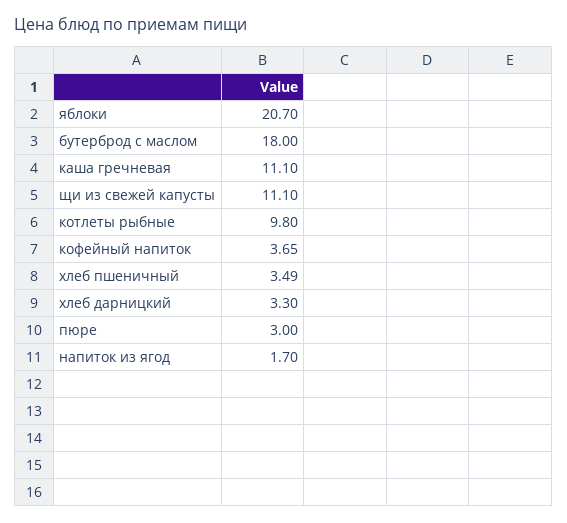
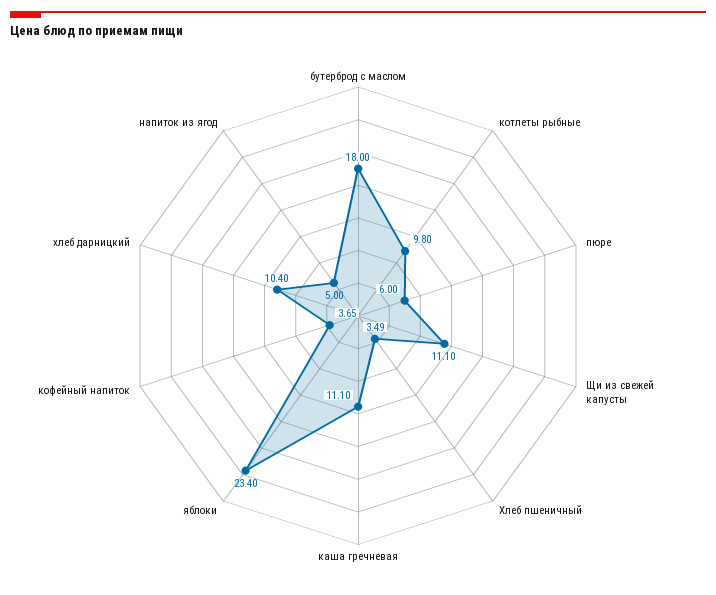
  {
-   "яблоки": 20.7,
+   "яблоки": 23.4,
    "бутерброд с маслом": 18,
    "каша гречневая": 11.1,
    "щи из свежей капусты": 11.1,
    "котлеты рыбные": 9.8,
    "кофейный напиток": 3.65,
    "хлеб пшеничный": 3.49,
-   "хлеб дарницкий": 3.3,
+   "хлеб дарницкий": 10.4,
-   "пюре": 3,
+   "пюре": 6,
-   "напиток из ягод": 1.7
+   "напиток из ягод": 5
  }

